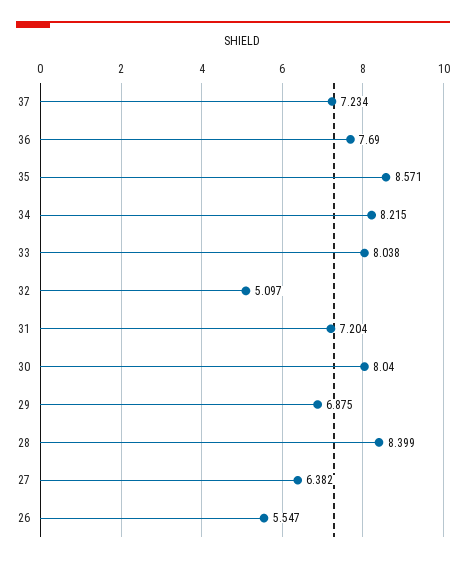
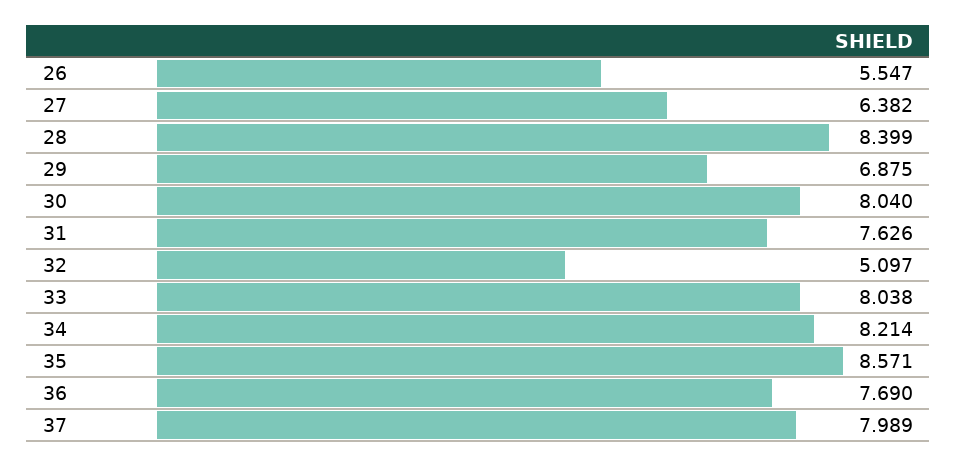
  {
-   "37": 7.234,
+   "37": 7.989,
    "36": 7.69,
    "35": 8.571,
-   "34": 8.215,
+   "34": 8.214,
    "33": 8.038,
    "32": 5.097,
-   "31": 7.204,
+   "31": 7.626,
    "30": 8.04,
    "29": 6.875,
    "28": 8.399,
    "27": 6.382,
    "26": 5.547
  }

